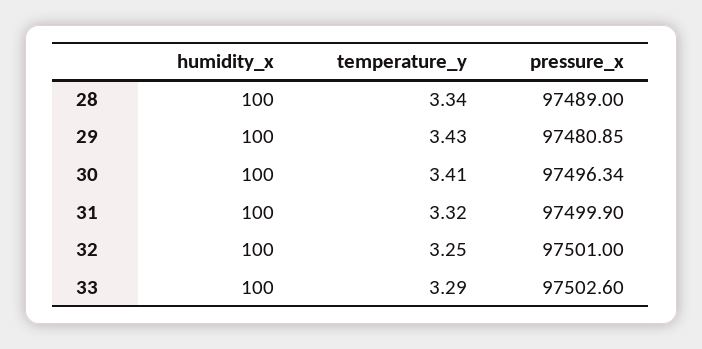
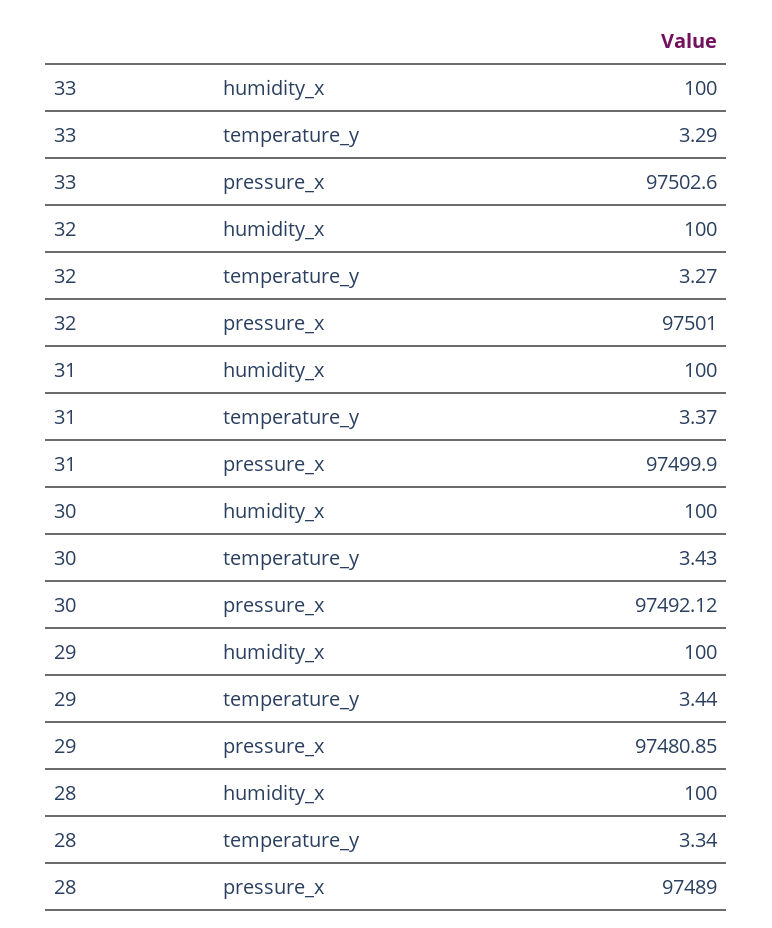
  {
    "humidity_x": {
      "28": 100,
      "29": 100,
      "30": 100,
      "31": 100,
      "32": 100,
      "33": 100
    },
    "temperature_y": {
      "28": 3.34,
-     "29": 3.43,
+     "29": 3.44,
-     "30": 3.41,
+     "30": 3.43,
-     "31": 3.32,
+     "31": 3.37,
-     "32": 3.25,
+     "32": 3.27,
      "33": 3.29
    },
    "pressure_x": {
      "28": 97489,
      "29": 97480.85,
-     "30": 97496.34,
+     "30": 97492.12,
      "31": 97499.9,
      "32": 97501,
      "33": 97502.6
    }
  }

